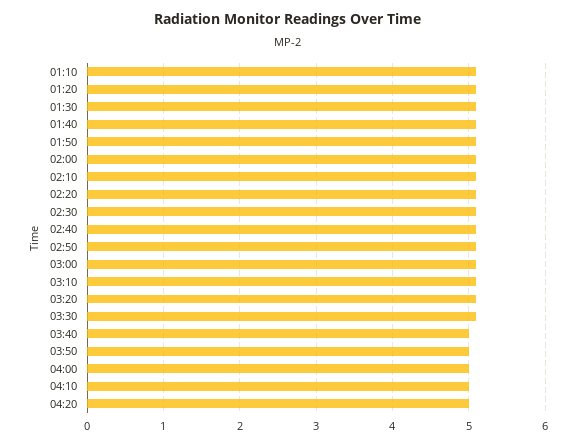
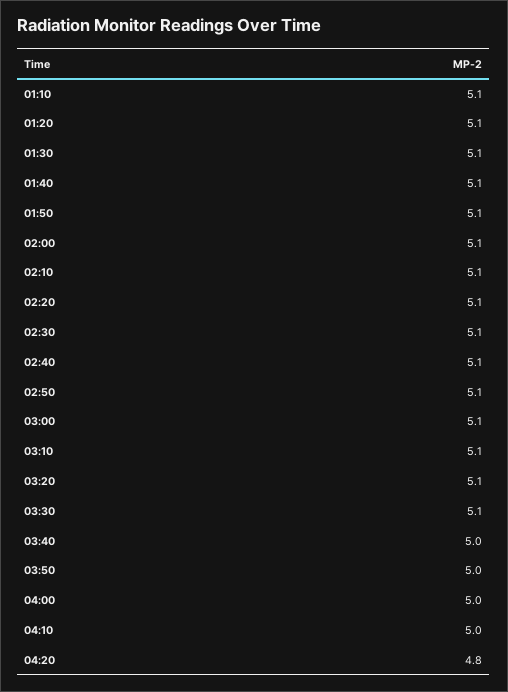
  {
    "01:10": 5.1,
    "01:20": 5.1,
    "01:30": 5.1,
    "01:40": 5.1,
    "01:50": 5.1,
    "02:00": 5.1,
    "02:10": 5.1,
    "02:20": 5.1,
    "02:30": 5.1,
    "02:40": 5.1,
    "02:50": 5.1,
    "03:00": 5.1,
    "03:10": 5.1,
    "03:20": 5.1,
    "03:30": 5.1,
    "03:40": 5,
    "03:50": 5,
    "04:00": 5,
    "04:10": 5,
-   "04:20": 5
+   "04:20": 4.8
  }

